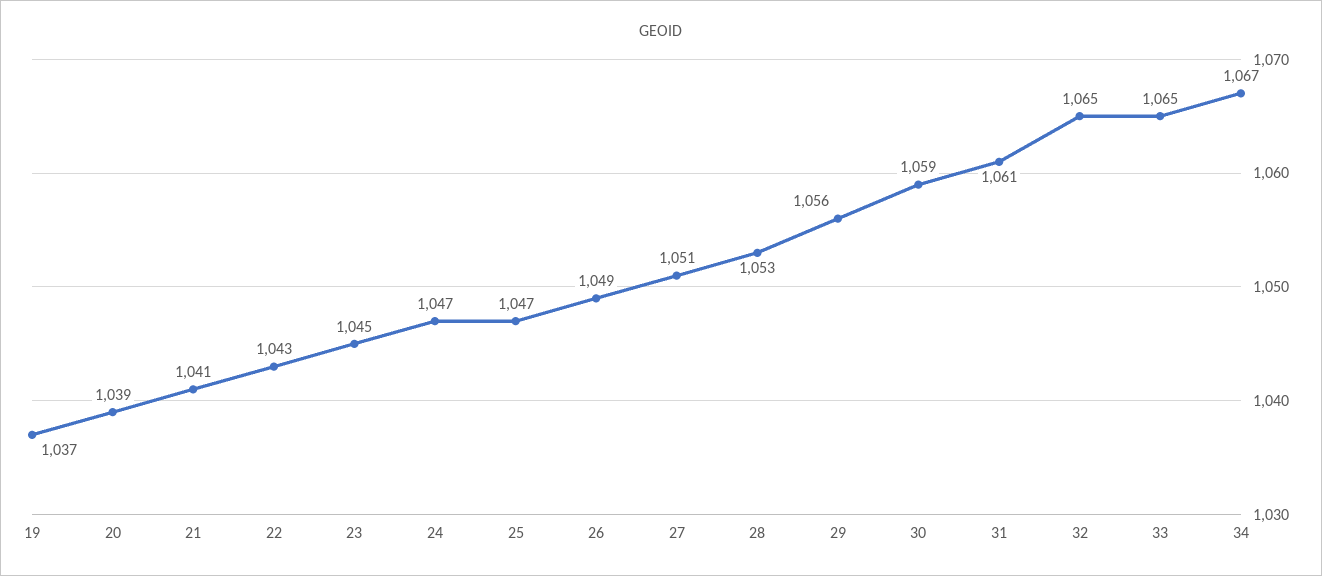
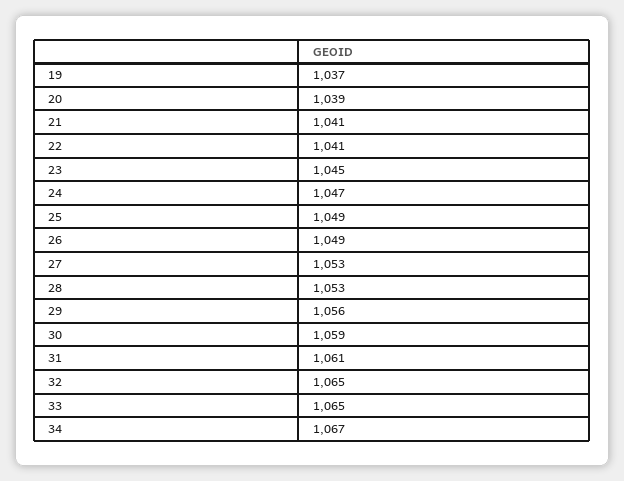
  {
    "19": 1037,
    "20": 1039,
    "21": 1041,
-   "22": 1043,
+   "22": 1041,
    "23": 1045,
    "24": 1047,
-   "25": 1047,
+   "25": 1049,
    "26": 1049,
-   "27": 1051,
+   "27": 1053,
    "28": 1053,
    "29": 1056,
    "30": 1059,
    "31": 1061,
    "32": 1065,
    "33": 1065,
    "34": 1067
  }

